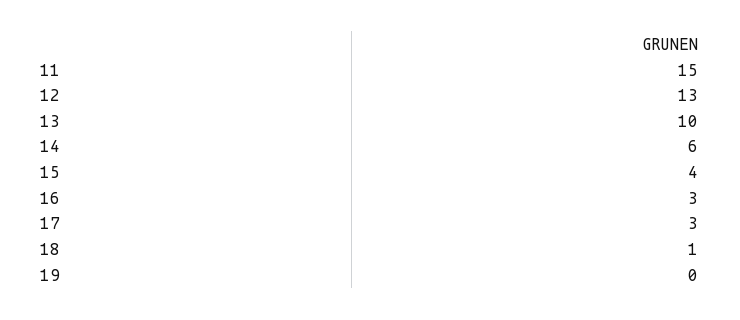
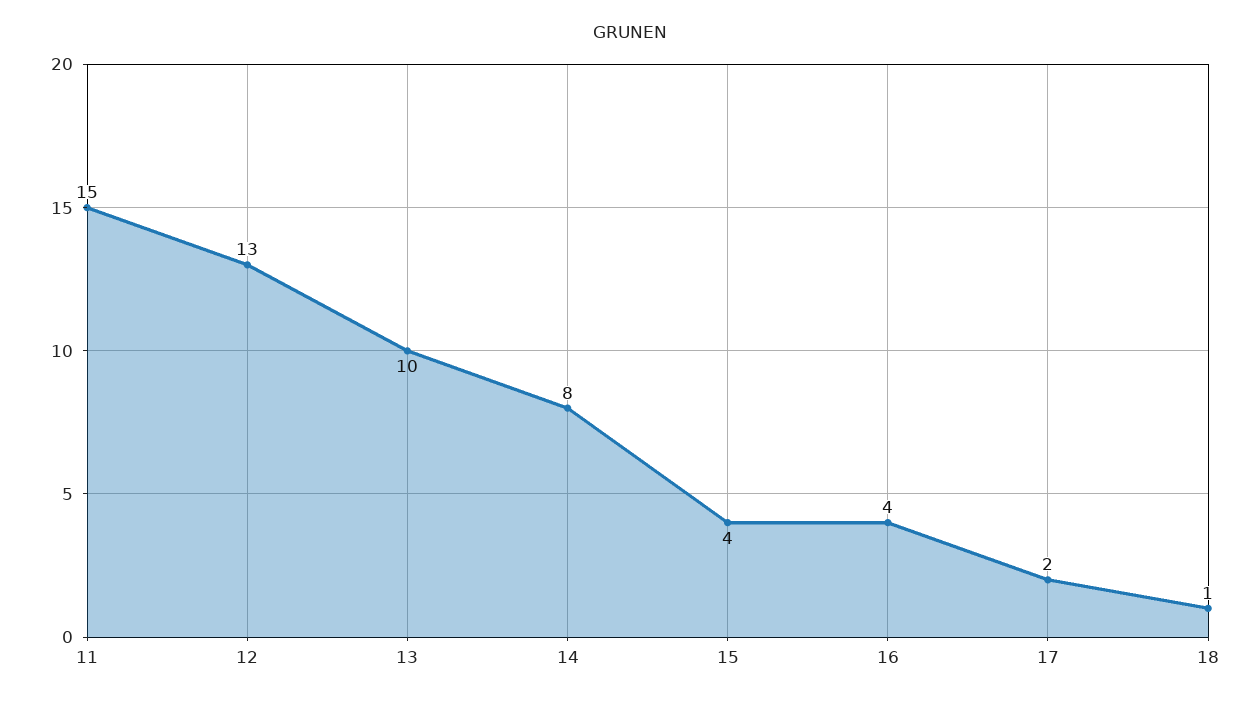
  {
    "11": 15,
    "12": 13,
    "13": 10,
-   "14": 6,
+   "14": 8,
    "15": 4,
-   "16": 3,
+   "16": 4,
-   "17": 3,
+   "17": 2,
-   "18": 1,
+   "18": 1
-   "19": 0
  }

